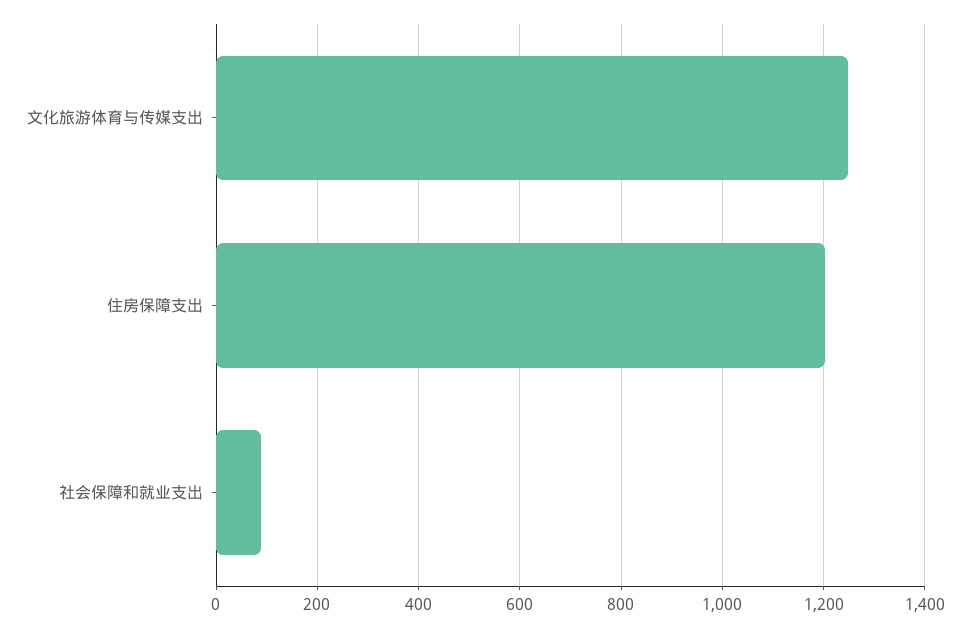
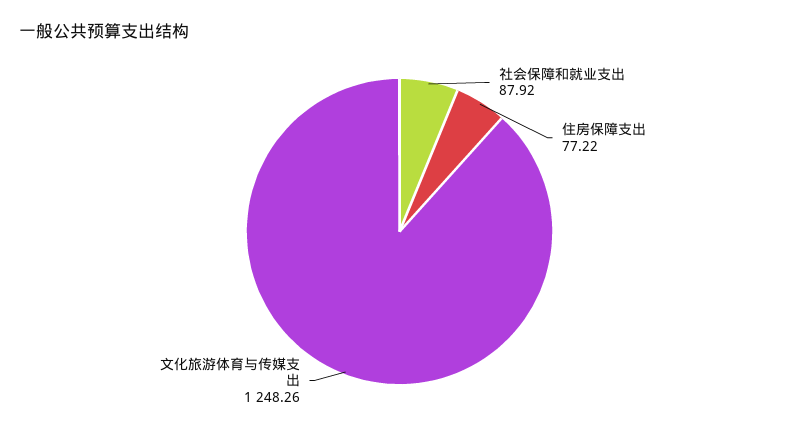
  {
    "文化旅游体育与传媒支出": 1248.26,
-   "住房保障支出": 1200,
+   "住房保障支出": 77.22,
    "社会保障和就业支出": 87.92
  }

